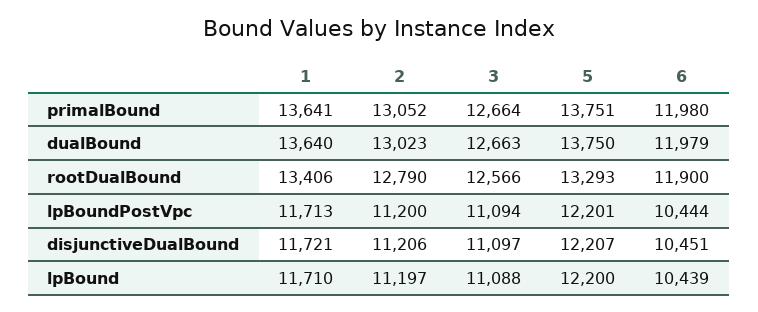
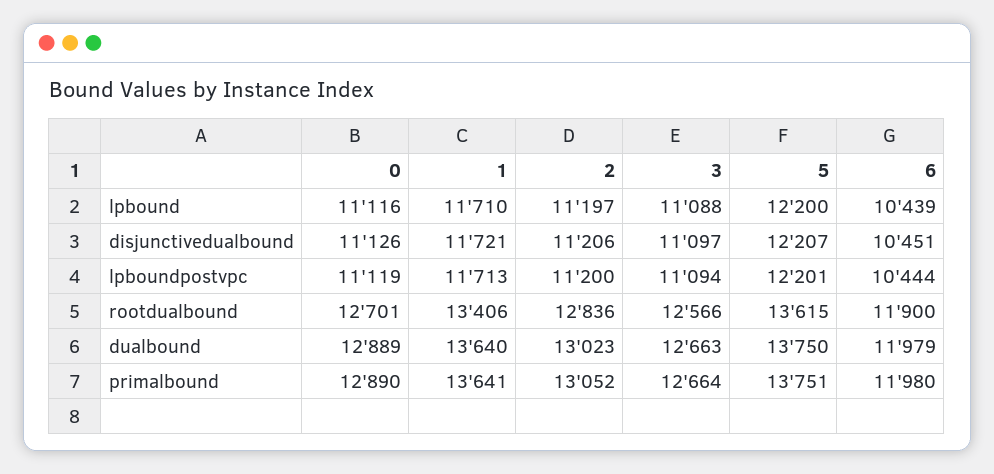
  {
    "1": {
      "primalBound": 13641,
      "dualBound": 13640,
      "rootDualBound": 13406,
      "lpBoundPostVpc": 11713,
      "disjunctiveDualBound": 11721,
      "lpBound": 11710
    },
    "2": {
      "primalBound": 13052,
      "dualBound": 13023,
-     "rootDualBound": 12790,
+     "rootDualBound": 12836,
      "lpBoundPostVpc": 11200,
      "disjunctiveDualBound": 11206,
      "lpBound": 11197
    },
    "3": {
      "primalBound": 12664,
      "dualBound": 12663,
      "rootDualBound": 12566,
      "lpBoundPostVpc": 11094,
      "disjunctiveDualBound": 11097,
      "lpBound": 11088
    },
    "5": {
      "primalBound": 13751,
      "dualBound": 13750,
-     "rootDualBound": 13293,
+     "rootDualBound": 13615,
      "lpBoundPostVpc": 12201,
      "disjunctiveDualBound": 12207,
      "lpBound": 12200
    },
    "6": {
      "primalBound": 11980,
      "dualBound": 11979,
      "rootDualBound": 11900,
      "lpBoundPostVpc": 10444,
      "disjunctiveDualBound": 10451,
      "lpBound": 10439
-   }
+   },
+   "0": {
+     "lpBound": 11116,
+     "disjunctiveDualBound": 11126,
+     "lpBoundPostVpc": 11119,
+     "rootDualBound": 12701,
+     "dualBound": 12889,
+     "primalBound": 12890
+   }
  }

